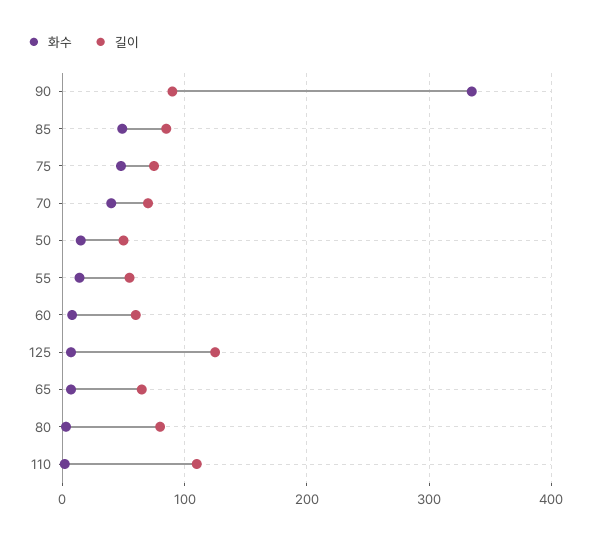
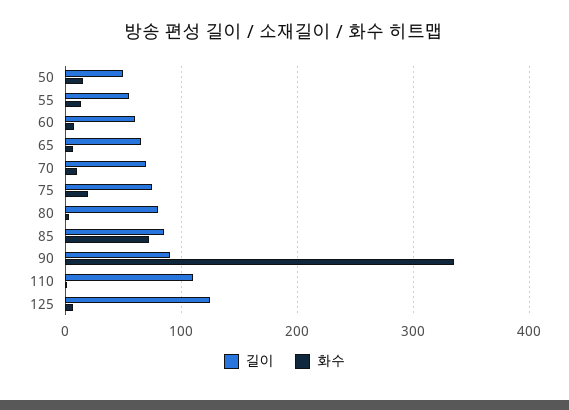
  {
    "화수": {
      "90": 340,
-     "85": 50,
+     "85": 70,
-     "75": 50,
+     "75": 20,
-     "70": 40,
+     "70": 10,
      "50": 20,
      "55": 10,
      "60": 10,
      "125": 10,
      "65": 10,
      "80": 0,
      "110": 0
    },
    "길이": {
      "90": 90,
      "85": 90,
      "75": 80,
      "70": 70,
      "50": 50,
      "55": 60,
      "60": 60,
      "125": 130,
      "65": 70,
      "80": 80,
      "110": 110
    }
  }

